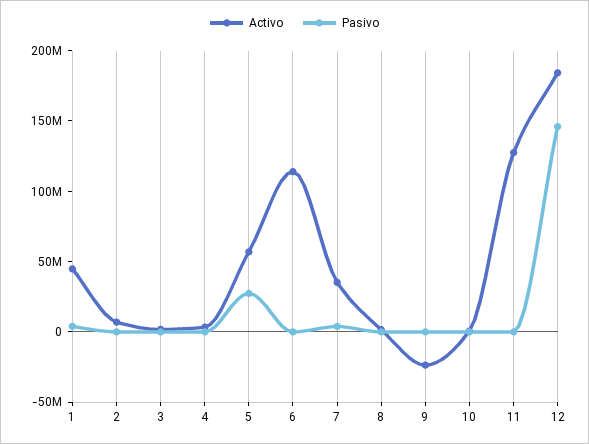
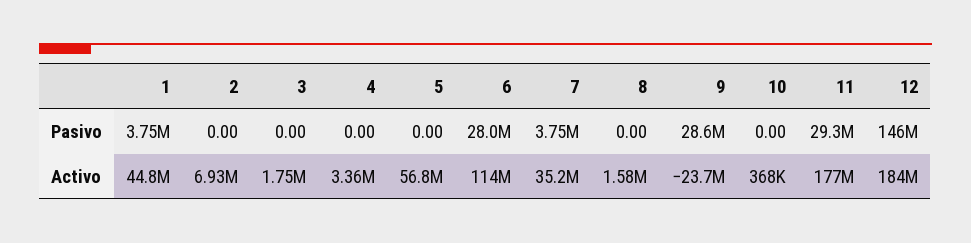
  {
    "Activo": {
      "1": 44800000,
      "2": 6930000,
      "3": 1750000,
      "4": 3360000,
      "5": 56800000,
      "6": 114000000,
      "7": 35200000,
      "8": 1580000,
      "9": -23700000,
      "10": 368000,
-     "11": 130000000,
+     "11": 177000000,
      "12": 184000000
    },
    "Pasivo": {
      "1": 3750000,
      "2": 0,
      "3": 0,
      "4": 0,
-     "5": 30000000,
+     "5": 0,
-     "6": 0,
+     "6": 28000000,
      "7": 3750000,
      "8": 0,
-     "9": 0,
+     "9": 28600000,
      "10": 0,
-     "11": 0,
+     "11": 29300000,
      "12": 146000000
    }
  }

